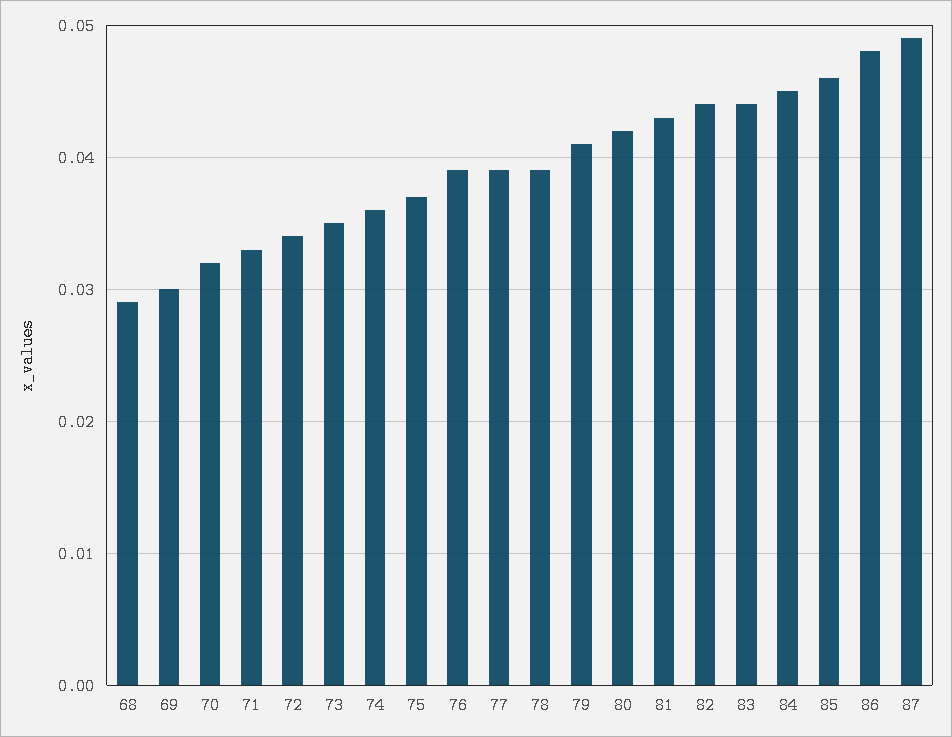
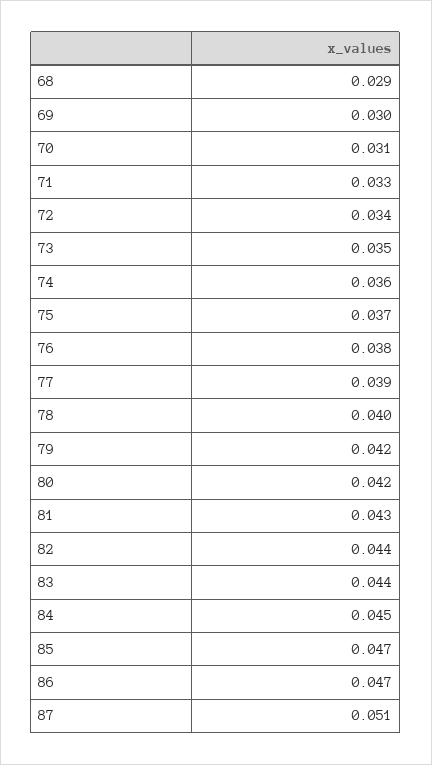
  {
    "68": 0.029,
    "69": 0.03,
-   "70": 0.032,
+   "70": 0.031,
    "71": 0.033,
    "72": 0.034,
    "73": 0.035,
    "74": 0.036,
    "75": 0.037,
-   "76": 0.039,
+   "76": 0.038,
    "77": 0.039,
-   "78": 0.039,
+   "78": 0.04,
-   "79": 0.041,
+   "79": 0.042,
    "80": 0.042,
    "81": 0.043,
    "82": 0.044,
    "83": 0.044,
    "84": 0.045,
-   "85": 0.046,
+   "85": 0.047,
-   "86": 0.048,
+   "86": 0.047,
-   "87": 0.049
+   "87": 0.051
  }

